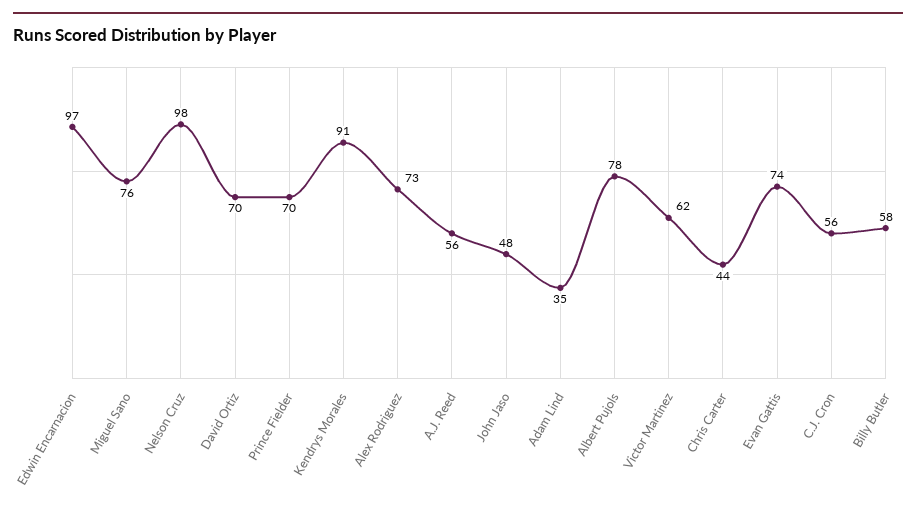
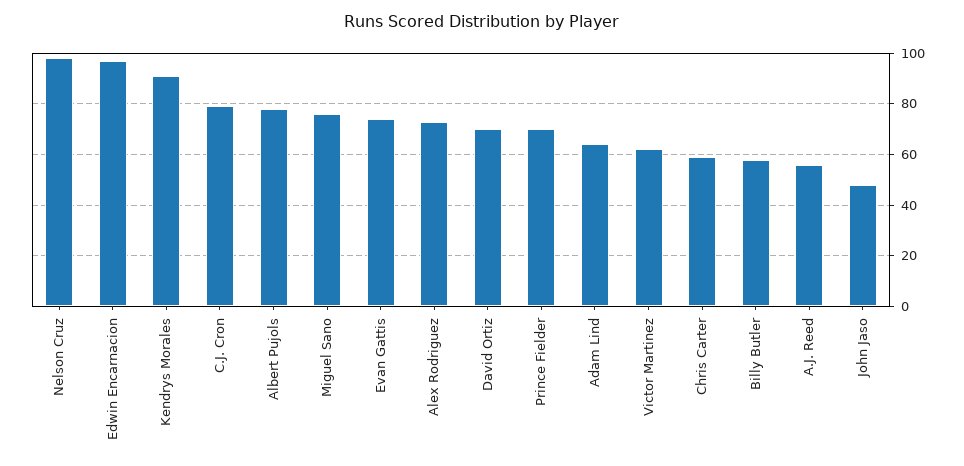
  {
    "Edwin Encarnacion": 97,
    "Miguel Sano": 76,
    "Nelson Cruz": 98,
    "David Ortiz": 70,
    "Prince Fielder": 70,
    "Kendrys Morales": 91,
    "Alex Rodriguez": 73,
    "A.J. Reed": 56,
    "John Jaso": 48,
-   "Adam Lind": 35,
+   "Adam Lind": 65,
    "Albert Pujols": 78,
    "Victor Martinez": 62,
-   "Chris Carter": 44,
+   "Chris Carter": 60,
    "Evan Gattis": 74,
-   "C.J. Cron": 56,
+   "C.J. Cron": 80,
    "Billy Butler": 58
  }

